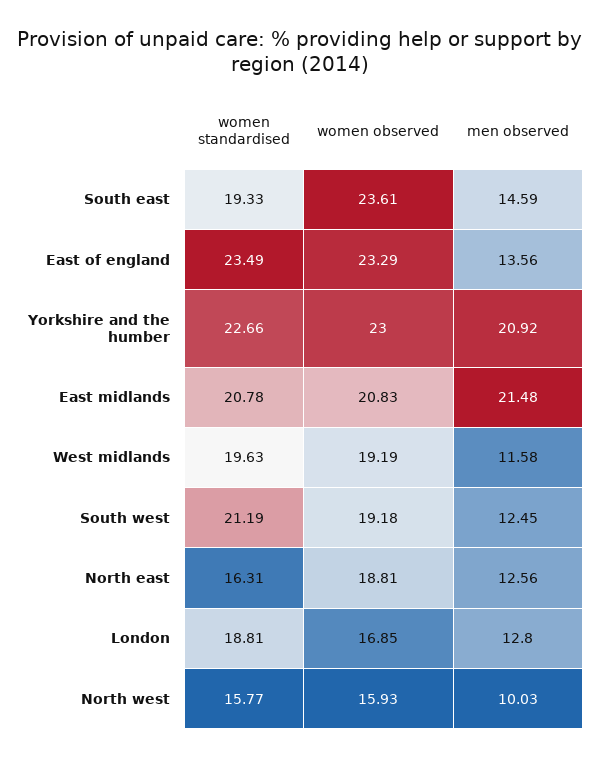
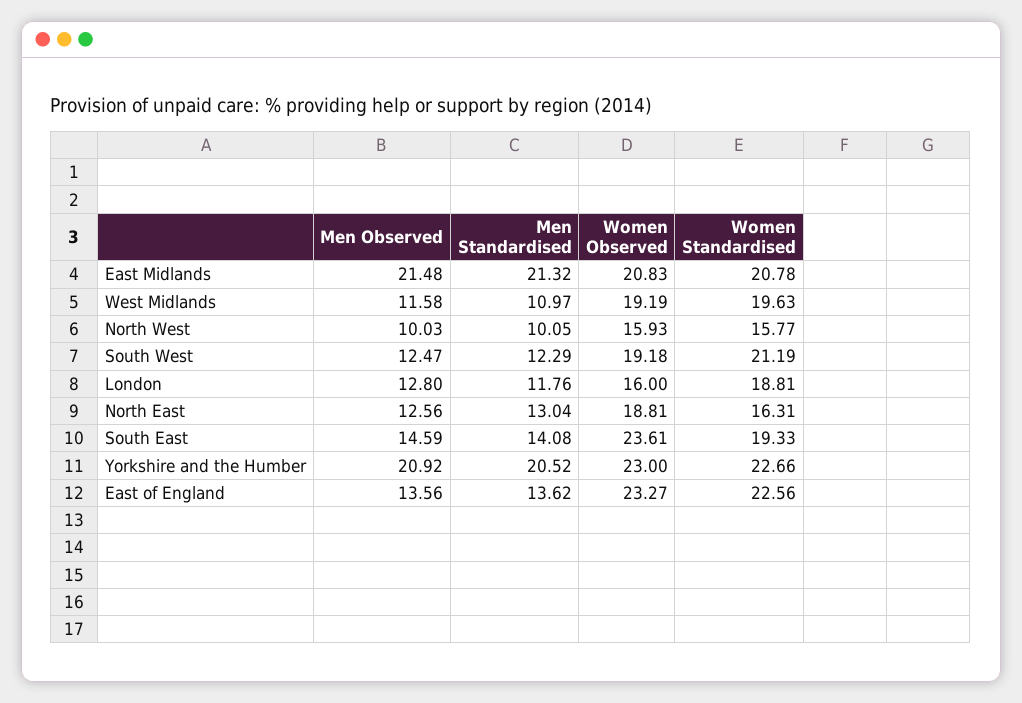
  {
    "women standardised": {
      "South east": 19.33,
-     "East of england": 23.49,
+     "East of england": 22.56,
      "Yorkshire and the humber": 22.66,
      "East midlands": 20.78,
      "West midlands": 19.63,
      "South west": 21.19,
      "North east": 16.31,
      "London": 18.81,
      "North west": 15.77
    },
    "women observed": {
      "South east": 23.61,
-     "East of england": 23.29,
+     "East of england": 23.27,
      "Yorkshire and the humber": 23,
      "East midlands": 20.83,
      "West midlands": 19.19,
      "South west": 19.18,
      "North east": 18.81,
-     "London": 16.85,
+     "London": 16,
      "North west": 15.93
    },
    "men observed": {
      "South east": 14.59,
      "East of england": 13.56,
      "Yorkshire and the humber": 20.92,
      "East midlands": 21.48,
      "West midlands": 11.58,
-     "South west": 12.45,
+     "South west": 12.47,
      "North east": 12.56,
      "London": 12.8,
      "North west": 10.03
-   }
+   },
+   "Men Standardised": {
+     "East midlands": 21.32,
+     "West midlands": 10.97,
+     "North west": 10.05,
+     "South west": 12.29,
+     "London": 11.76,
+     "North east": 13.04,
+     "South east": 14.08,
+     "Yorkshire and the humber": 20.52,
+     "East of england": 13.62
+   }
  }

